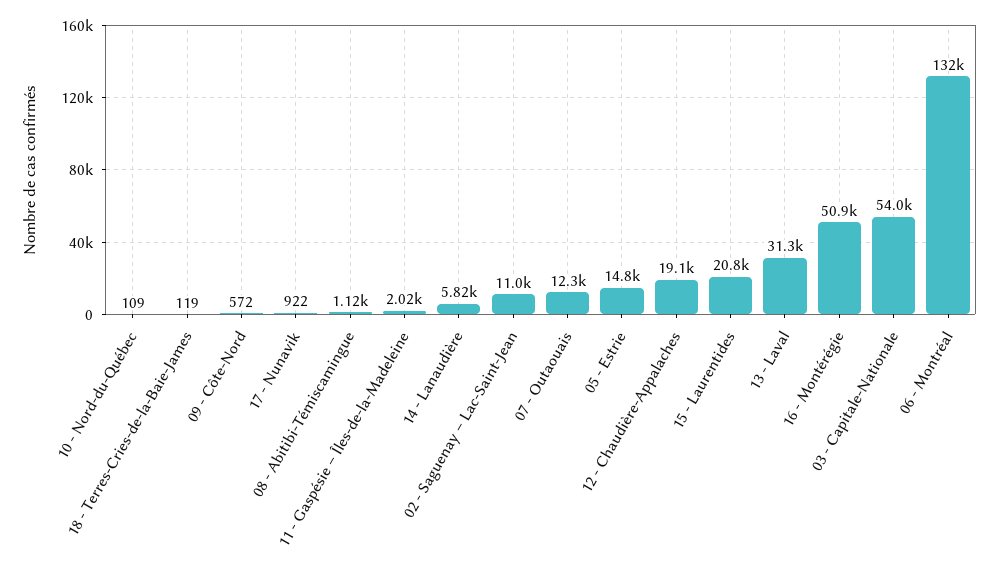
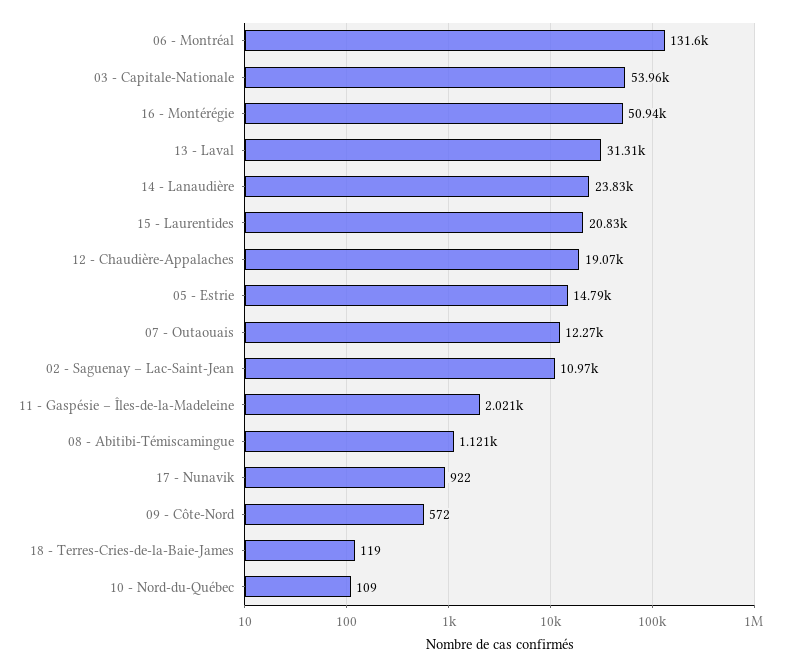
  {
    "10 - Nord-du-Québec": 109,
    "18 - Terres-Cries-de-la-Baie-James": 119,
    "09 - Côte-Nord": 572,
    "17 - Nunavik": 922,
    "08 - Abitibi-Témiscamingue": 1121,
    "11 - Gaspésie – Îles-de-la-Madeleine": 2021,
-   "14 - Lanaudière": 5820,
+   "14 - Lanaudière": 23830,
    "02 - Saguenay – Lac-Saint-Jean": 10970,
    "07 - Outaouais": 12270,
    "05 - Estrie": 14790,
    "12 - Chaudière-Appalaches": 19070,
    "15 - Laurentides": 20830,
    "13 - Laval": 31310,
    "16 - Montérégie": 50940,
    "03 - Capitale-Nationale": 53960,
    "06 - Montréal": 131600
  }

